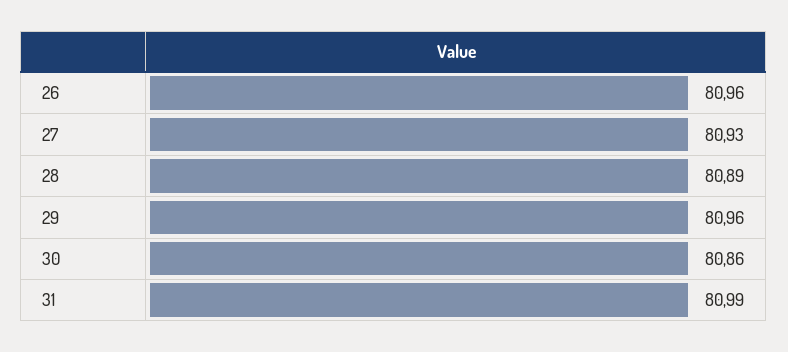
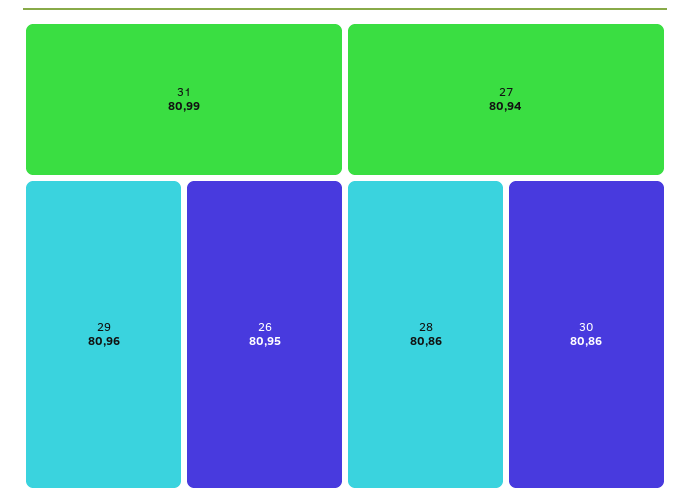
  {
-   "26": 80.96,
+   "26": 80.95,
-   "27": 80.93,
+   "27": 80.94,
-   "28": 80.89,
+   "28": 80.86,
    "29": 80.96,
    "30": 80.86,
    "31": 80.99
  }

